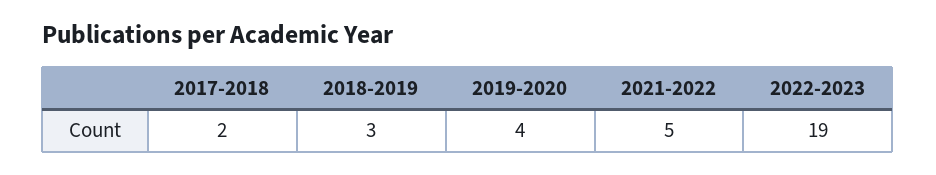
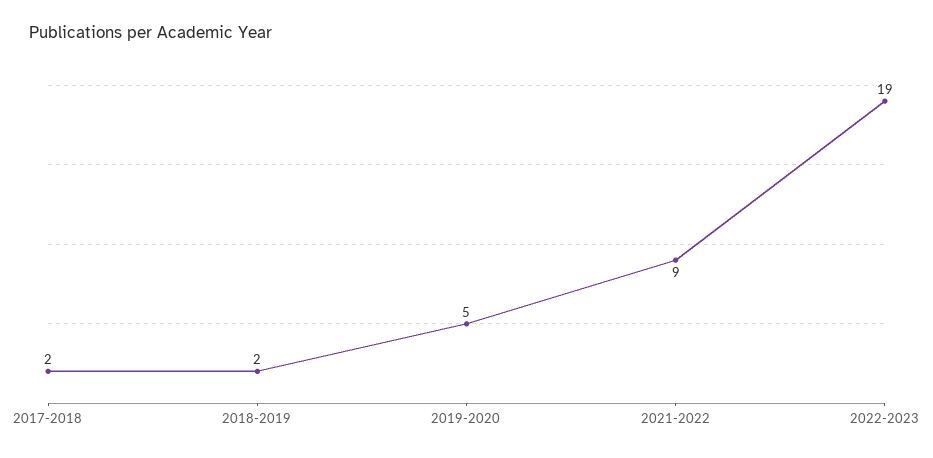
  {
    "2017-2018": 2,
-   "2018-2019": 3,
+   "2018-2019": 2,
-   "2019-2020": 4,
+   "2019-2020": 5,
-   "2021-2022": 5,
+   "2021-2022": 9,
    "2022-2023": 19
  }

